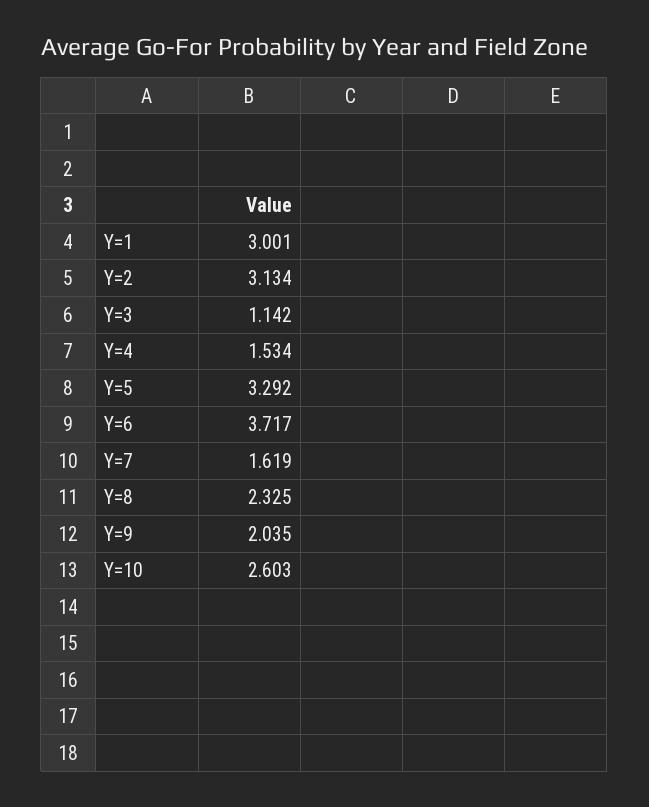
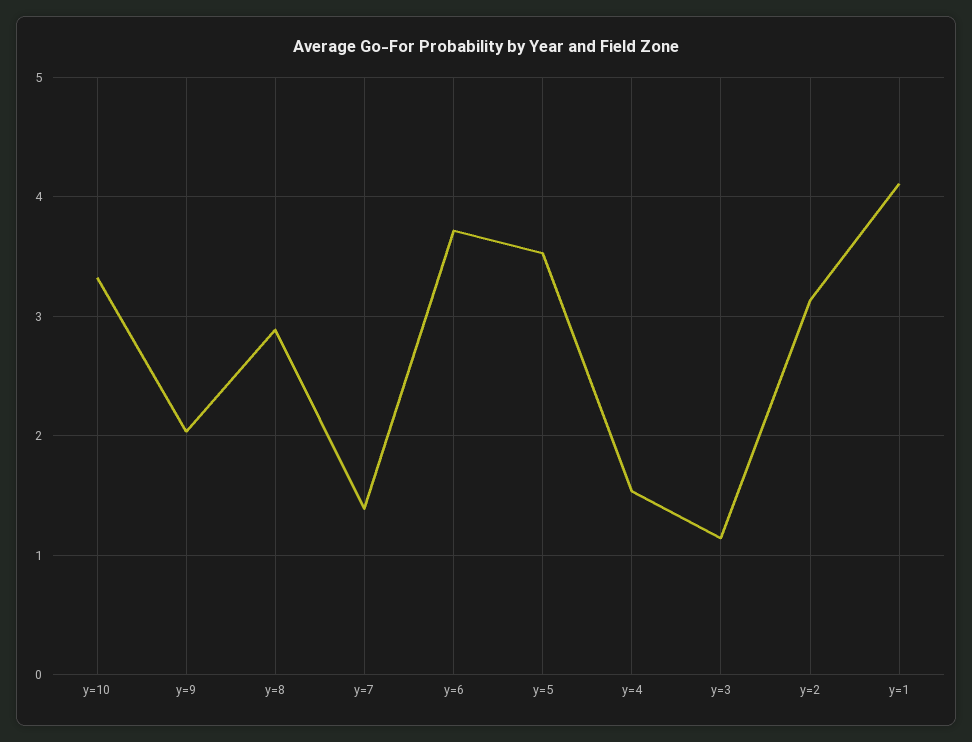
  {
-   "Y=1": 3.001,
+   "Y=1": 4.1,
    "Y=2": 3.134,
    "Y=3": 1.142,
    "Y=4": 1.534,
-   "Y=5": 3.292,
+   "Y=5": 3.5,
    "Y=6": 3.717,
-   "Y=7": 1.619,
+   "Y=7": 1.4,
-   "Y=8": 2.325,
+   "Y=8": 2.9,
    "Y=9": 2.035,
-   "Y=10": 2.603
+   "Y=10": 3.3
  }

